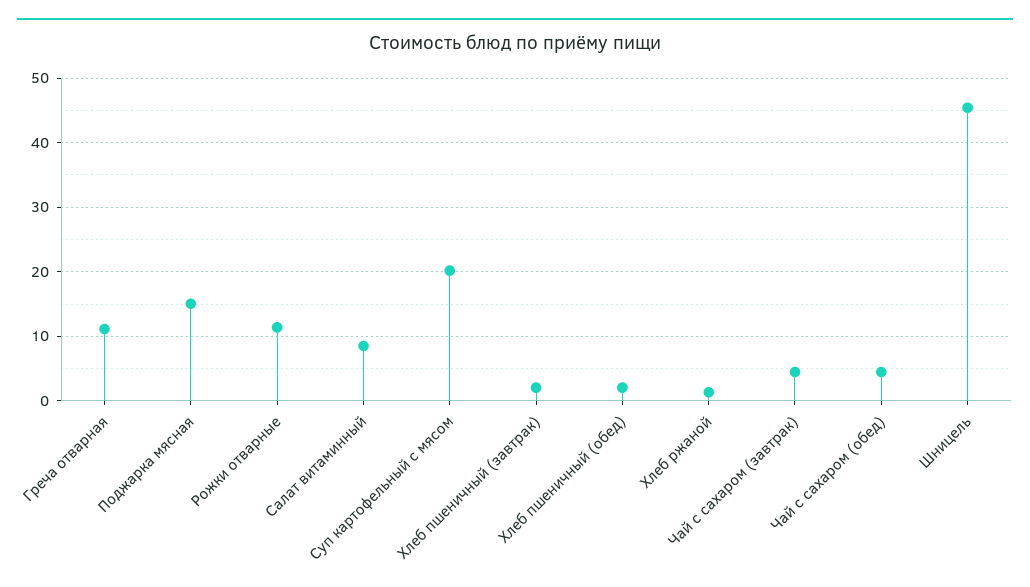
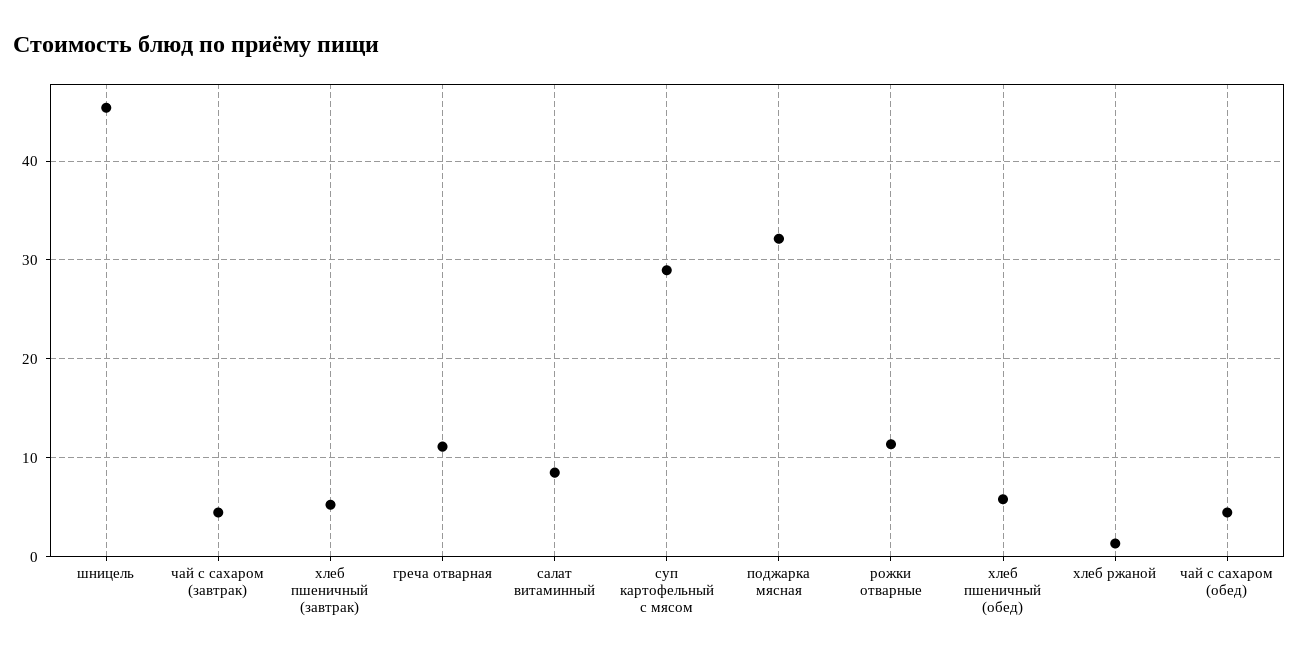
  {
    "Греча отварная": 11,
-   "Поджарка мясная": 15,
+   "Поджарка мясная": 32,
    "Рожки отварные": 11,
    "Салат витаминный": 9,
-   "Суп картофельный с мясом": 20,
+   "Суп картофельный с мясом": 29,
-   "Хлеб пшеничный (завтрак)": 2,
+   "Хлеб пшеничный (завтрак)": 5,
-   "Хлеб пшеничный (обед)": 2,
+   "Хлеб пшеничный (обед)": 6,
    "Хлеб ржаной": 1,
    "Чай с сахаром (завтрак)": 4,
    "Чай с сахаром (обед)": 4,
    "Шницель": 45
  }

